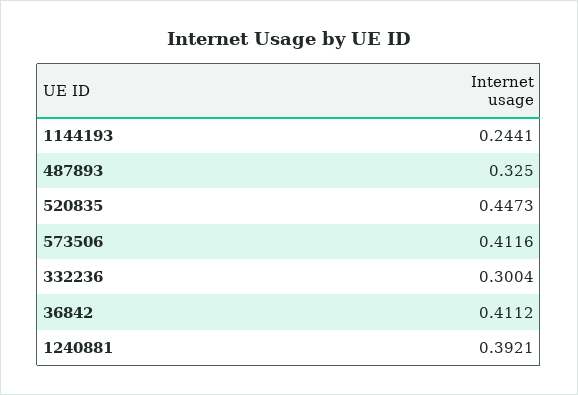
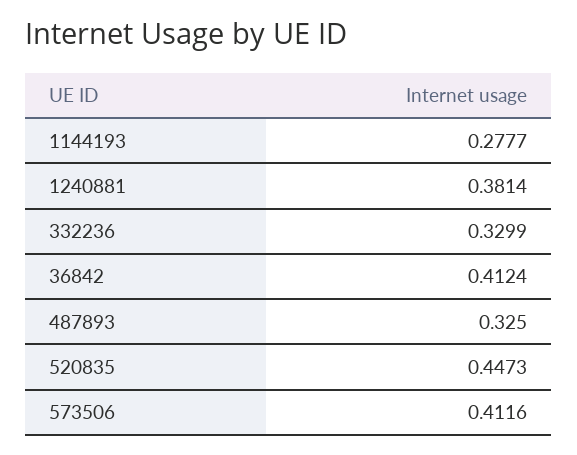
  {
-   "1144193": 0.2441,
+   "1144193": 0.2777,
    "487893": 0.325,
    "520835": 0.4473,
    "573506": 0.4116,
-   "332236": 0.3004,
+   "332236": 0.3299,
-   "36842": 0.4112,
+   "36842": 0.4124,
-   "1240881": 0.3921
+   "1240881": 0.3814
  }

